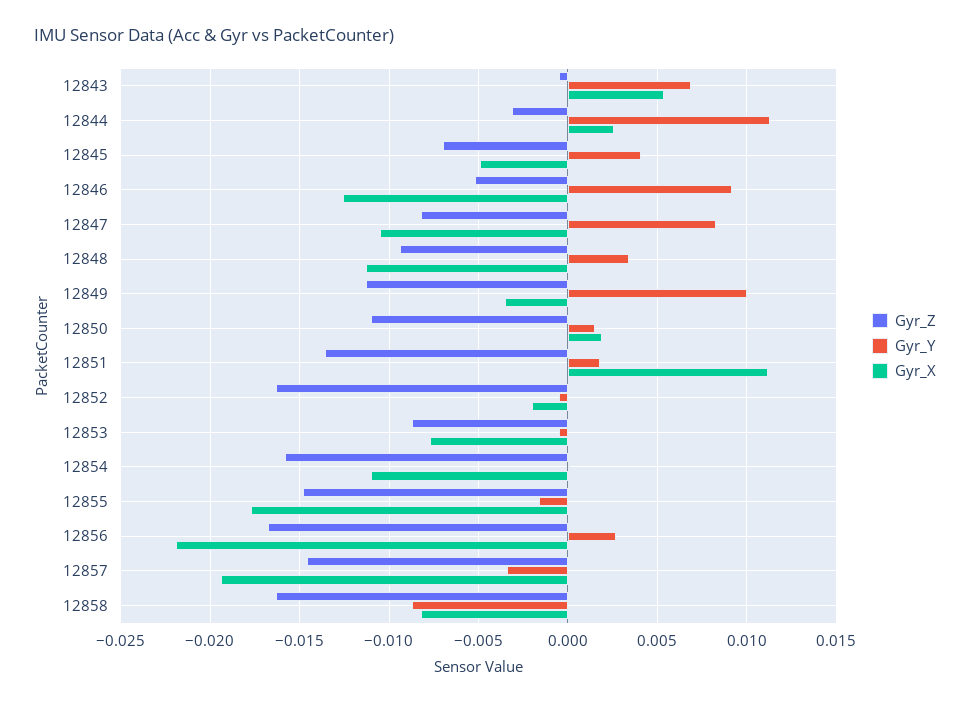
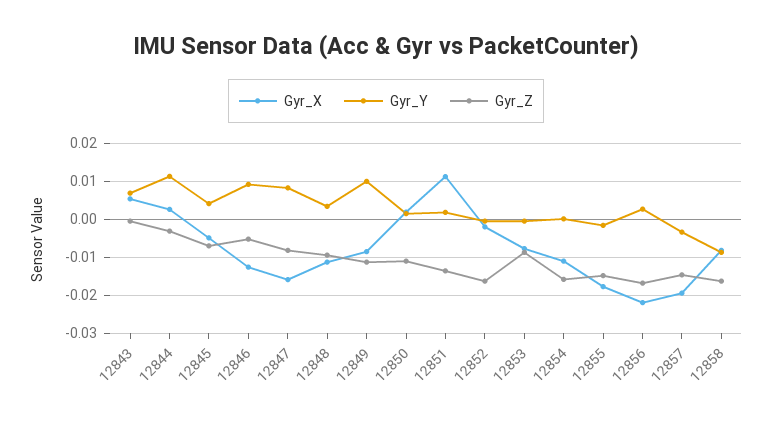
  {
    "Gyr_Z": {
      "12843": -0.0005,
      "12844": -0.003,
      "12845": -0.007,
      "12846": -0.005,
      "12847": -0.008,
      "12848": -0.0095,
      "12849": -0.0115,
      "12850": -0.011,
      "12851": -0.0135,
      "12852": -0.0165,
      "12853": -0.0085,
      "12854": -0.016,
      "12855": -0.015,
      "12856": -0.017,
      "12857": -0.0145,
      "12858": -0.0165
    },
    "Gyr_Y": {
      "12843": 0.007,
      "12844": 0.0115,
      "12845": 0.004,
      "12846": 0.009,
      "12847": 0.0085,
      "12848": 0.0035,
      "12849": 0.01,
      "12850": 0.0015,
      "12851": 0.002,
      "12852": -0.0005,
      "12853": -0.0005,
      "12854": 0,
      "12855": -0.0015,
      "12856": 0.0025,
      "12857": -0.0035,
      "12858": -0.0085
    },
    "Gyr_X": {
      "12843": 0.0055,
      "12844": 0.0025,
      "12845": -0.005,
      "12846": -0.0125,
-     "12847": -0.0105,
+     "12847": -0.016,
      "12848": -0.0115,
-     "12849": -0.0035,
+     "12849": -0.008,
      "12850": 0.002,
      "12851": 0.011,
      "12852": -0.002,
      "12853": -0.0075,
      "12854": -0.011,
      "12855": -0.0175,
      "12856": -0.022,
      "12857": -0.0195,
      "12858": -0.008
    }
  }

